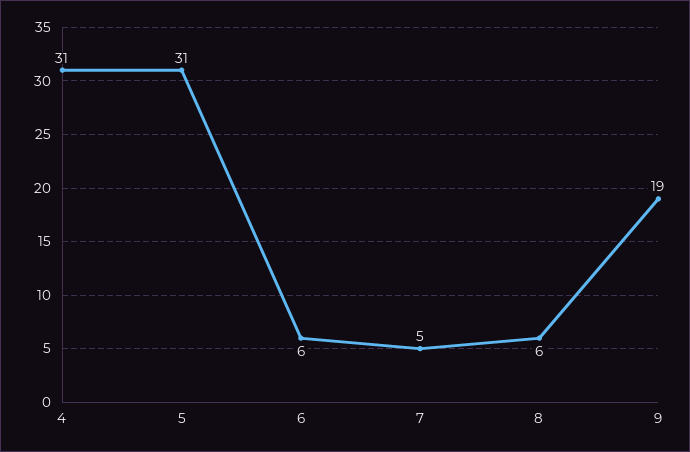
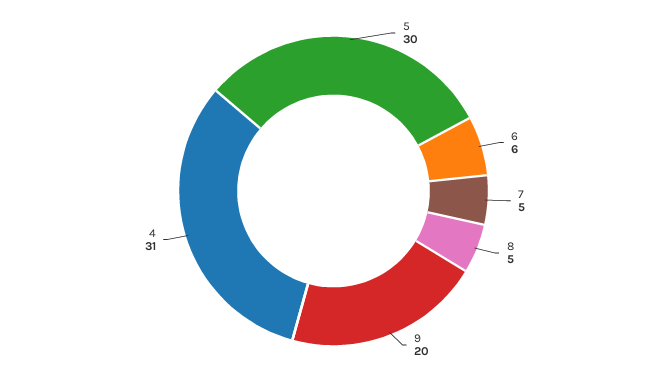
  {
    "4": 31,
-   "5": 31,
+   "5": 30,
    "6": 6,
    "7": 5,
-   "8": 6,
+   "8": 5,
-   "9": 19
+   "9": 20
  }

